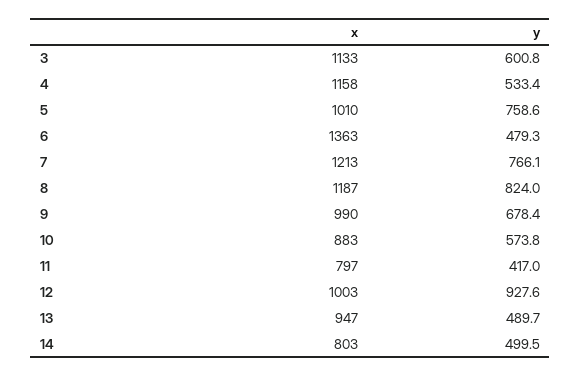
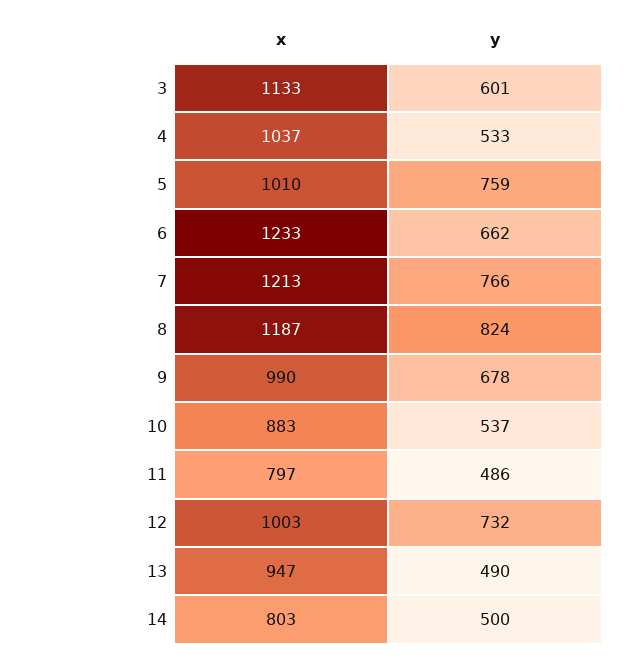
  {
    "x": {
      "3": 1133,
-     "4": 1158,
+     "4": 1037,
      "5": 1010,
-     "6": 1363,
+     "6": 1233,
      "7": 1213,
      "8": 1187,
      "9": 990,
      "10": 883,
      "11": 797,
      "12": 1003,
      "13": 947,
      "14": 803
    },
    "y": {
      "3": 600.8,
      "4": 533.4,
      "5": 758.6,
-     "6": 479.3,
+     "6": 662,
      "7": 766.1,
      "8": 824,
      "9": 678.4,
-     "10": 573.8,
+     "10": 537,
-     "11": 417,
+     "11": 486,
-     "12": 927.6,
+     "12": 732,
      "13": 489.7,
      "14": 499.5
    }
  }

